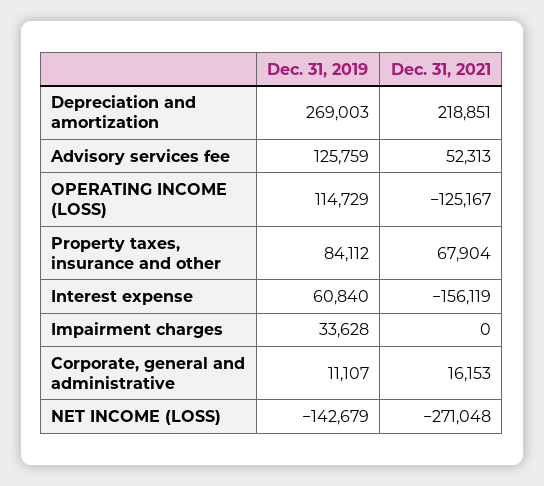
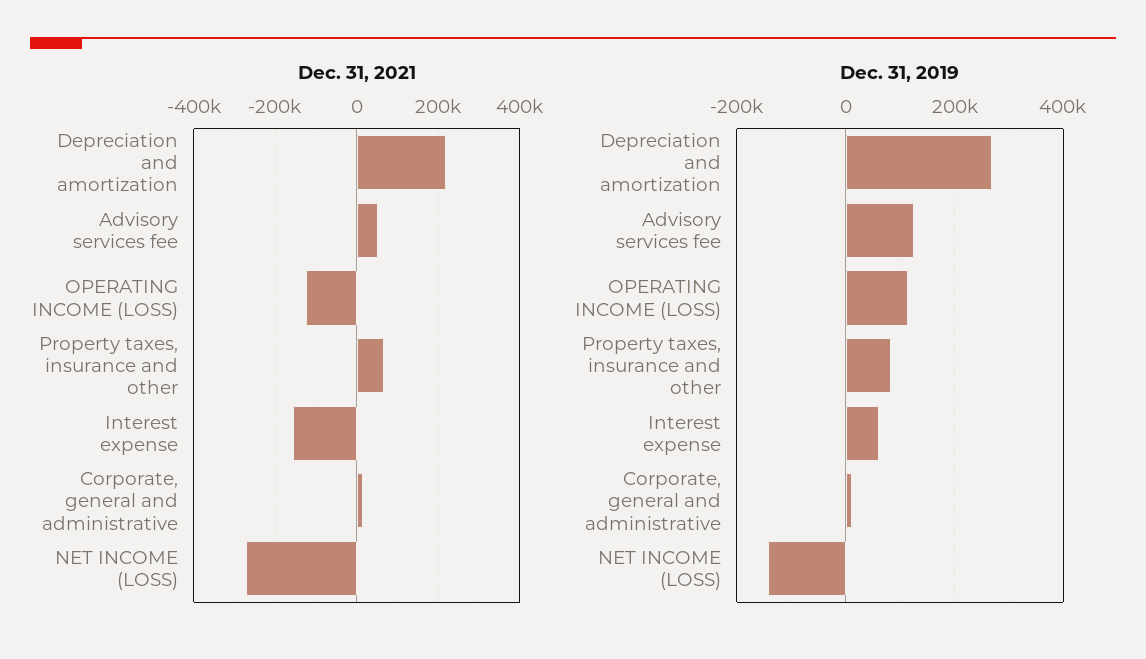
  {
    "Dec. 31, 2019": {
      "Depreciation and amortization": 269003,
      "Advisory services fee": 125759,
      "OPERATING INCOME (LOSS)": 114729,
      "Property taxes, insurance and other": 84112,
      "Interest expense": 60840,
-     "Impairment charges": 33628,
      "Corporate, general and administrative": 11107,
      "NET INCOME (LOSS)": -142679
    },
    "Dec. 31, 2021": {
      "Depreciation and amortization": 218851,
      "Advisory services fee": 52313,
      "OPERATING INCOME (LOSS)": -125167,
      "Property taxes, insurance and other": 67904,
      "Interest expense": -156119,
-     "Impairment charges": 0,
      "Corporate, general and administrative": 16153,
      "NET INCOME (LOSS)": -271048
    }
  }

